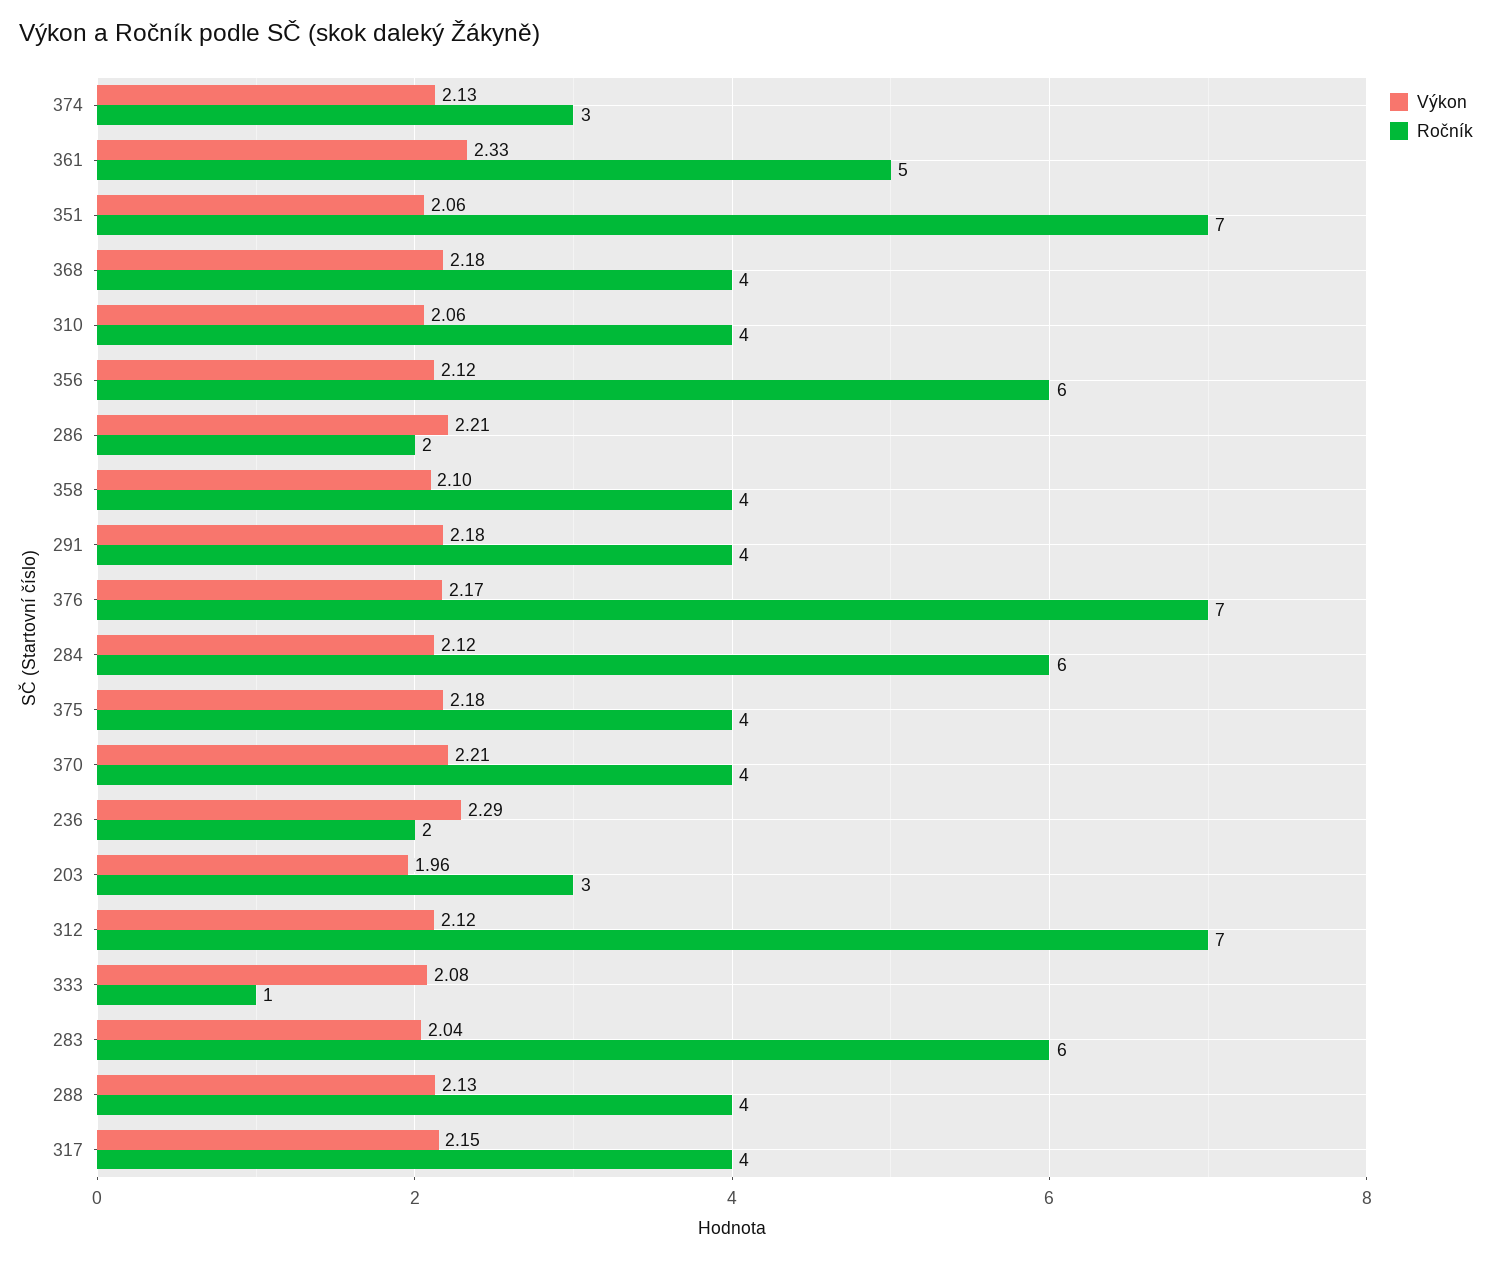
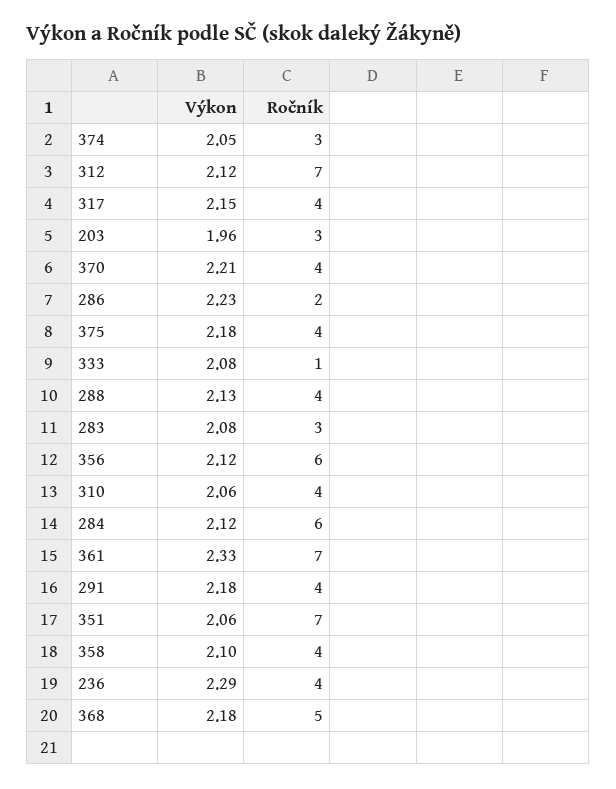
  {
    "Výkon": {
-     "374": 2.13,
+     "374": 2.05,
      "361": 2.33,
      "351": 2.06,
      "368": 2.18,
      "310": 2.06,
      "356": 2.12,
-     "286": 2.21,
+     "286": 2.23,
      "358": 2.1,
      "291": 2.18,
-     "376": 2.17,
      "284": 2.12,
      "375": 2.18,
      "370": 2.21,
      "236": 2.29,
      "203": 1.96,
      "312": 2.12,
      "333": 2.08,
-     "283": 2.04,
+     "283": 2.08,
      "288": 2.13,
      "317": 2.15
    },
    "Ročník": {
      "374": 3,
-     "361": 5,
+     "361": 7,
      "351": 7,
-     "368": 4,
+     "368": 5,
      "310": 4,
      "356": 6,
      "286": 2,
      "358": 4,
      "291": 4,
-     "376": 7,
      "284": 6,
      "375": 4,
      "370": 4,
-     "236": 2,
+     "236": 4,
      "203": 3,
      "312": 7,
      "333": 1,
-     "283": 6,
+     "283": 3,
      "288": 4,
      "317": 4
    }
  }

